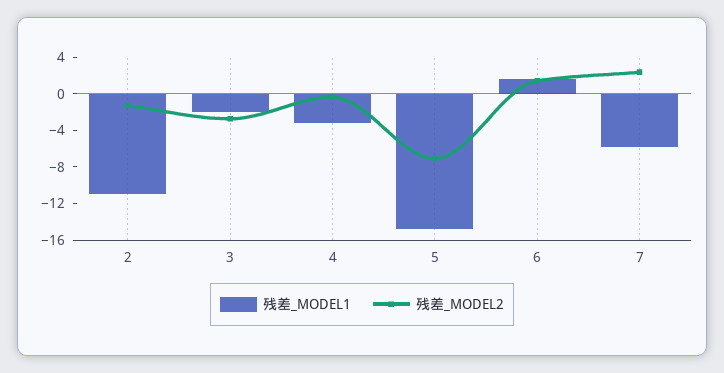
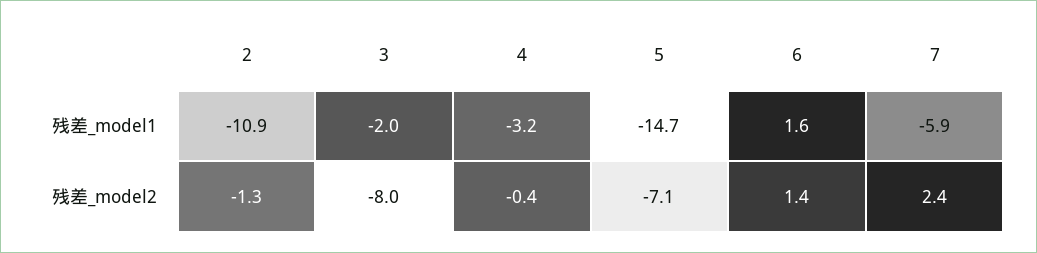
  {
    "残差_MODEL1": {
      "2": -10.9,
      "3": -2,
      "4": -3.2,
      "5": -14.7,
      "6": 1.6,
      "7": -5.9
    },
    "残差_MODEL2": {
      "2": -1.3,
-     "3": -3,
+     "3": -8,
      "4": -0.4,
      "5": -7.1,
      "6": 1.4,
      "7": 2.4
    }
  }

